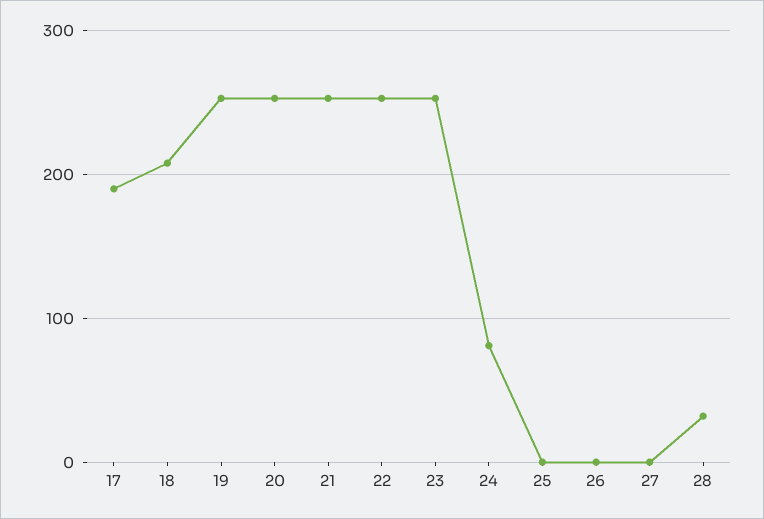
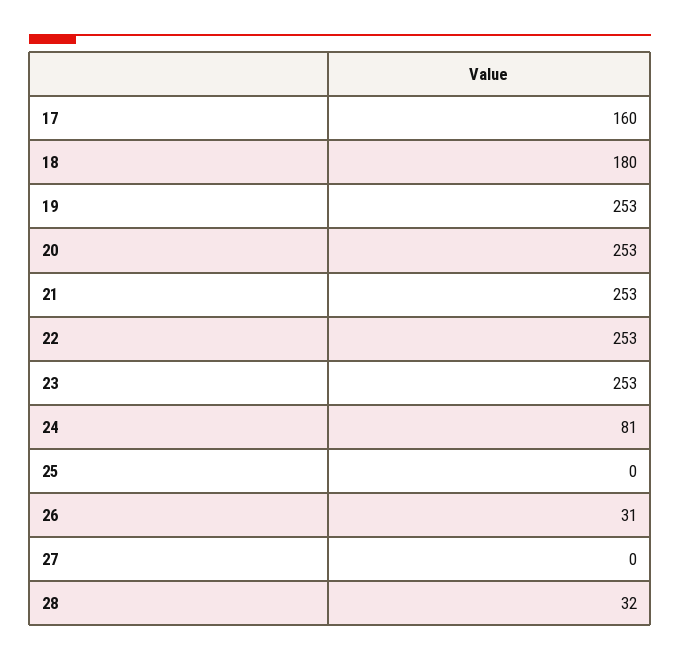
  {
-   "17": 190,
+   "17": 160,
-   "18": 210,
+   "18": 180,
    "19": 253,
    "20": 253,
    "21": 253,
    "22": 253,
    "23": 253,
    "24": 81,
    "25": 0,
-   "26": 0,
+   "26": 31,
    "27": 0,
    "28": 32
  }

